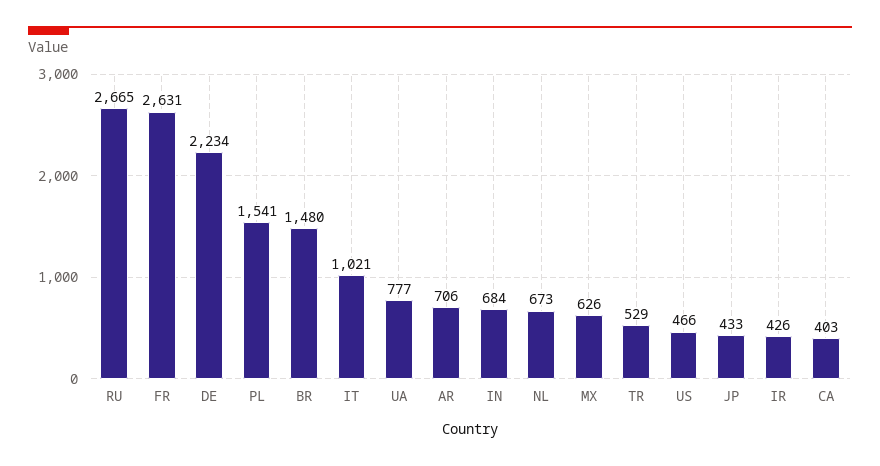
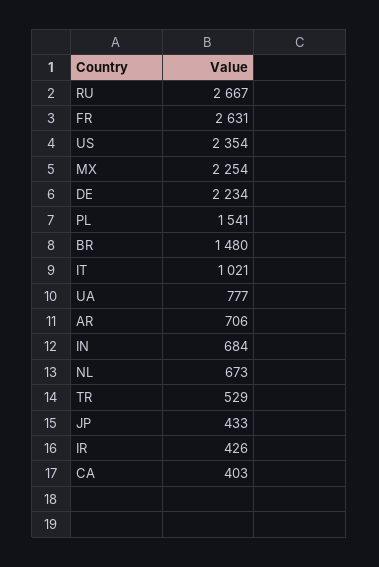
  {
-   "RU": 2665,
+   "RU": 2667,
    "FR": 2631,
    "DE": 2234,
    "PL": 1541,
    "BR": 1480,
    "IT": 1021,
    "UA": 777,
    "AR": 706,
    "IN": 684,
    "NL": 673,
-   "MX": 626,
+   "MX": 2254,
    "TR": 529,
-   "US": 466,
+   "US": 2354,
    "JP": 433,
    "IR": 426,
    "CA": 403
  }

